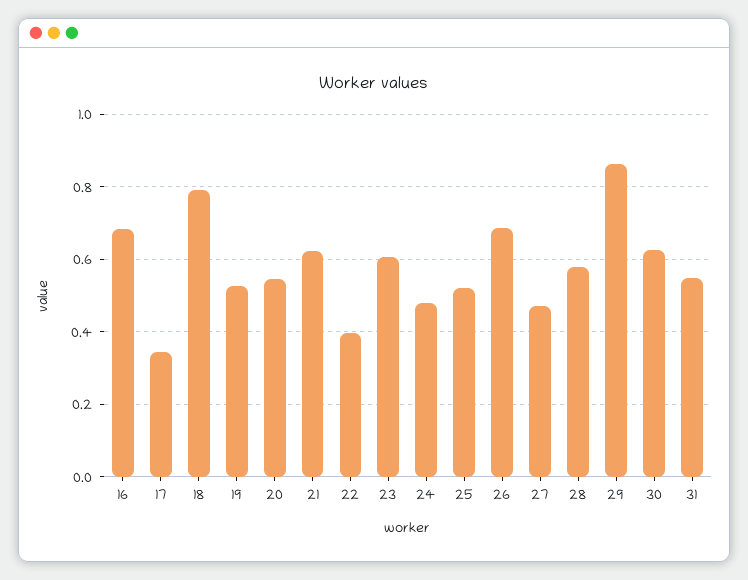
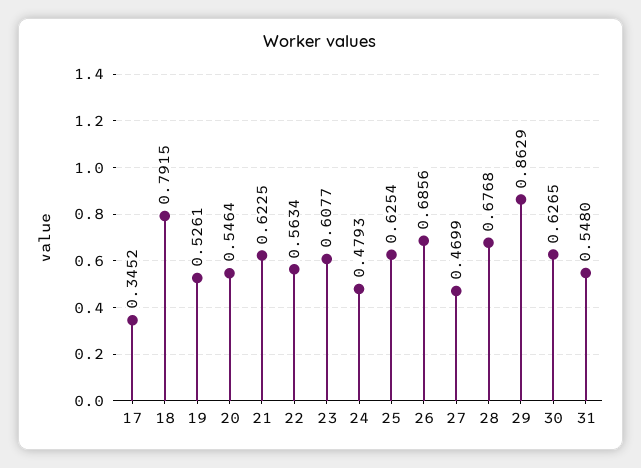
  {
-   "16": 0.68,
    "17": 0.3452,
    "18": 0.7915,
    "19": 0.5261,
    "20": 0.5464,
    "21": 0.6225,
-   "22": 0.4,
+   "22": 0.5634,
    "23": 0.6077,
    "24": 0.4793,
-   "25": 0.52,
+   "25": 0.6254,
    "26": 0.6856,
    "27": 0.4699,
-   "28": 0.58,
+   "28": 0.6768,
    "29": 0.8629,
    "30": 0.6265,
    "31": 0.548
  }

